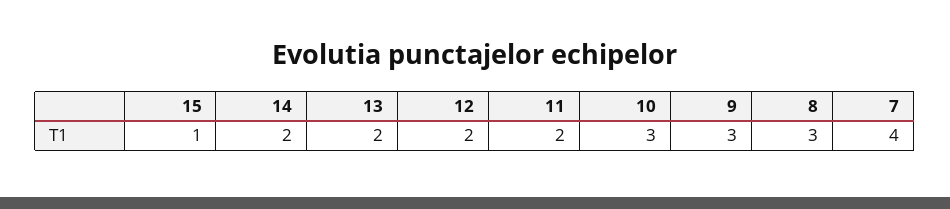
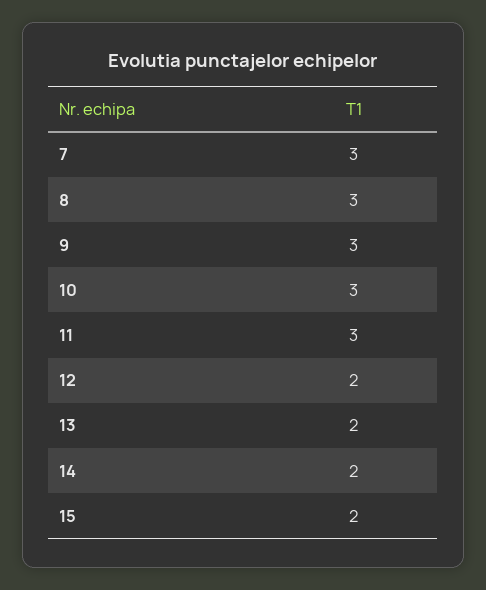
  {
-   "15": 1,
+   "15": 2,
    "14": 2,
    "13": 2,
    "12": 2,
-   "11": 2,
+   "11": 3,
    "10": 3,
    "9": 3,
    "8": 3,
-   "7": 4
+   "7": 3
  }

